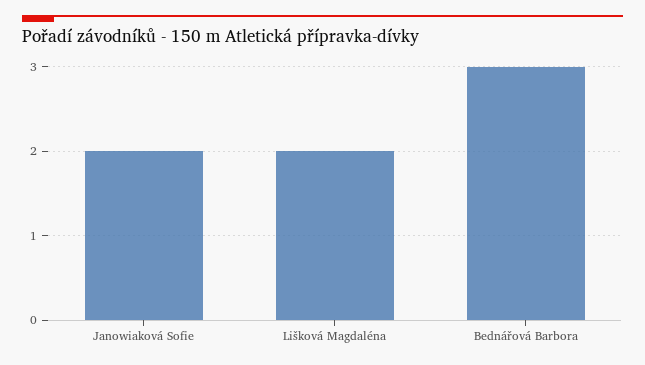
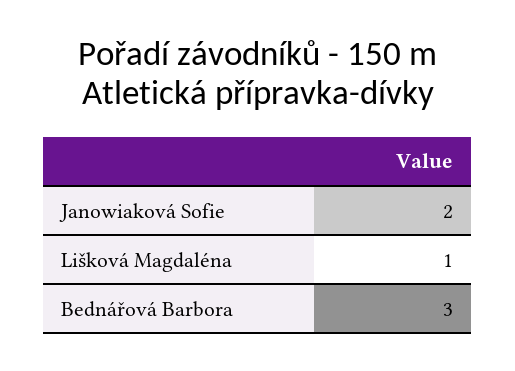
  {
    "Janowiaková Sofie": 2,
-   "Lišková Magdaléna": 2,
+   "Lišková Magdaléna": 1,
    "Bednářová Barbora": 3
  }

